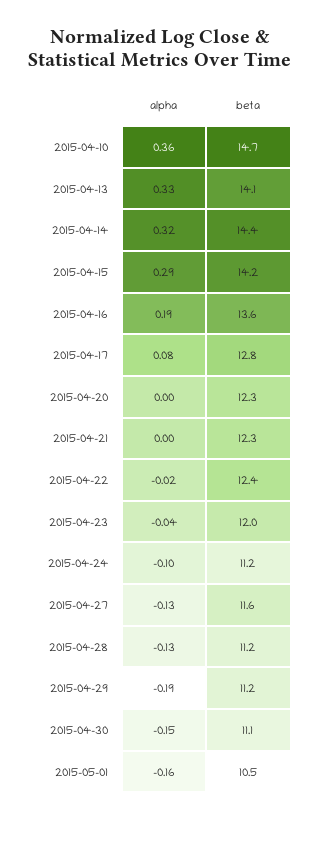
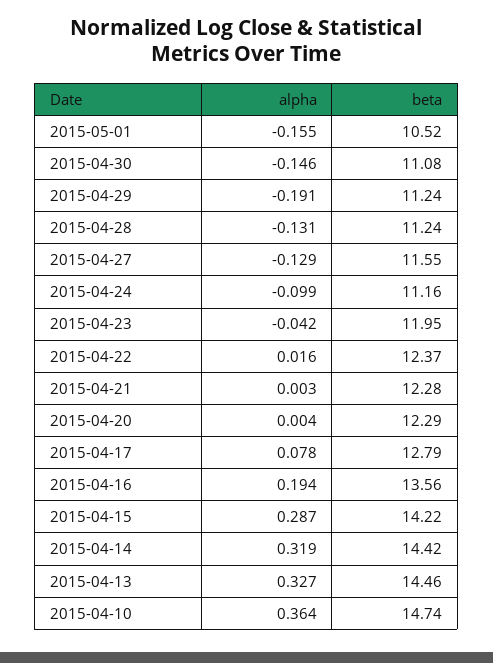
  {
    "alpha": {
      "2015-04-10": 0.364,
      "2015-04-13": 0.327,
      "2015-04-14": 0.319,
      "2015-04-15": 0.287,
      "2015-04-16": 0.194,
      "2015-04-17": 0.078,
      "2015-04-20": 0.004,
      "2015-04-21": 0.003,
-     "2015-04-22": -0.02,
+     "2015-04-22": 0.016,
      "2015-04-23": -0.042,
      "2015-04-24": -0.099,
      "2015-04-27": -0.129,
      "2015-04-28": -0.131,
      "2015-04-29": -0.191,
      "2015-04-30": -0.146,
      "2015-05-01": -0.155
    },
    "beta": {
      "2015-04-10": 14.74,
-     "2015-04-13": 14.1,
+     "2015-04-13": 14.46,
      "2015-04-14": 14.42,
      "2015-04-15": 14.22,
      "2015-04-16": 13.56,
      "2015-04-17": 12.79,
      "2015-04-20": 12.29,
      "2015-04-21": 12.28,
      "2015-04-22": 12.37,
      "2015-04-23": 11.95,
      "2015-04-24": 11.16,
      "2015-04-27": 11.55,
      "2015-04-28": 11.24,
      "2015-04-29": 11.24,
      "2015-04-30": 11.08,
      "2015-05-01": 10.52
    }
  }

